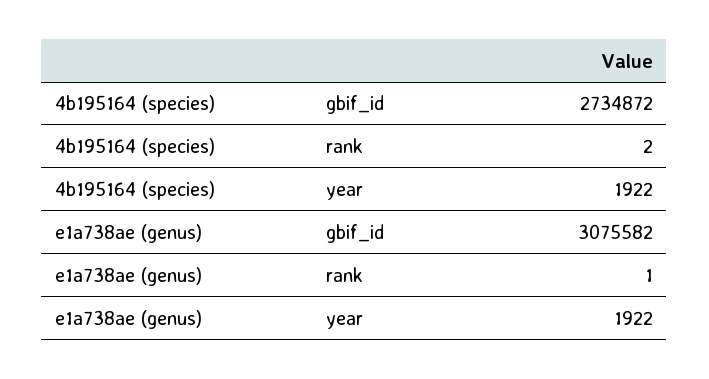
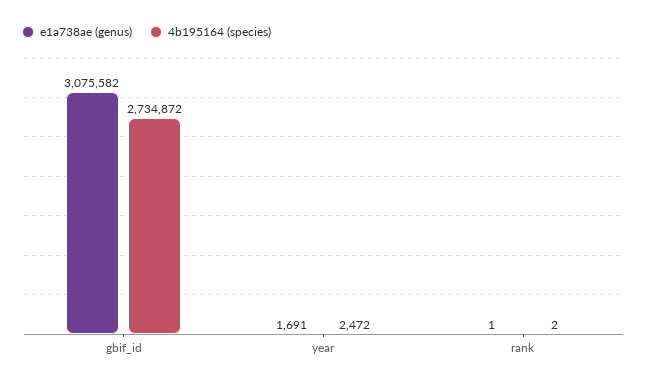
  {
    "4b195164 (species)": {
      "gbif_id": 2734872,
      "rank": 2,
-     "year": 1922
+     "year": 2472
    },
    "e1a738ae (genus)": {
      "gbif_id": 3075582,
      "rank": 1,
-     "year": 1922
+     "year": 1691
    }
  }

